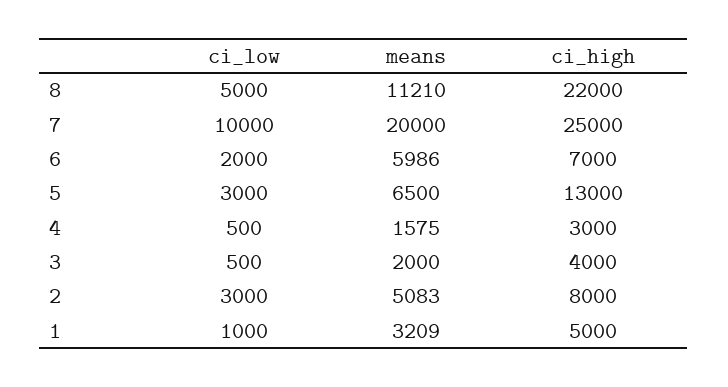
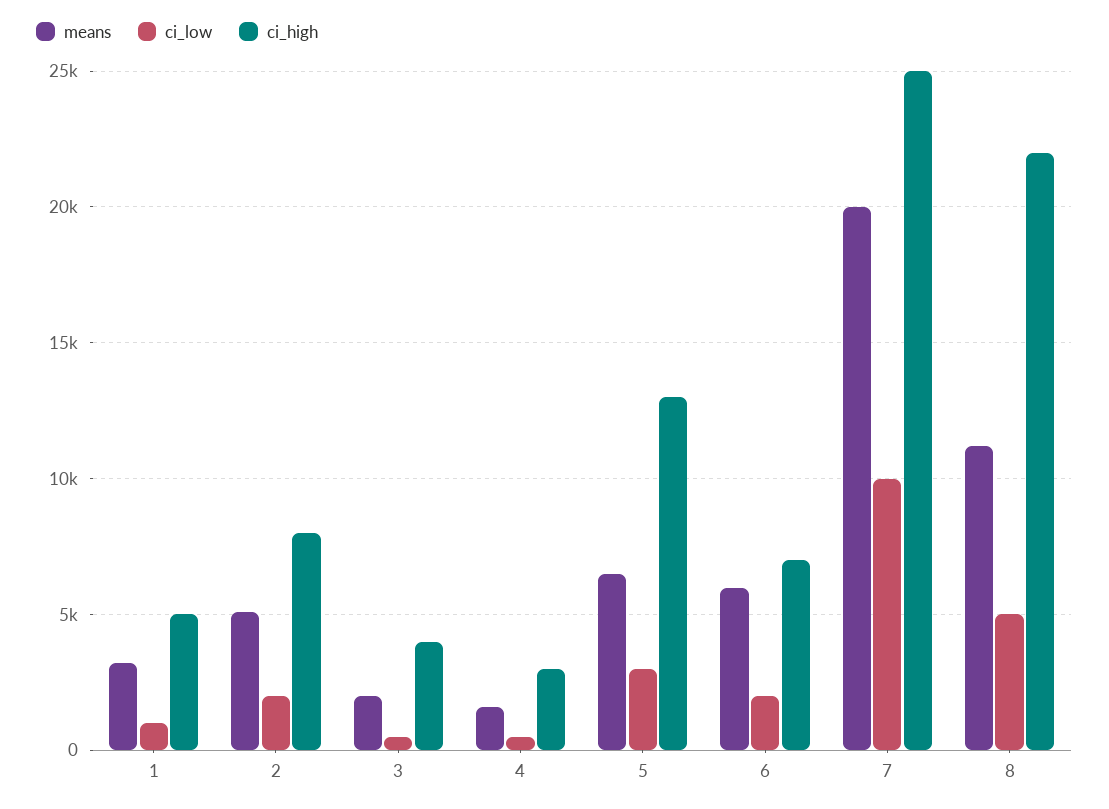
  {
    "ci_low": {
      "8": 5000,
      "7": 10000,
      "6": 2000,
      "5": 3000,
      "4": 500,
      "3": 500,
-     "2": 3000,
+     "2": 2000,
      "1": 1000
    },
    "means": {
      "8": 11210,
      "7": 20000,
      "6": 5986,
      "5": 6500,
      "4": 1575,
      "3": 2000,
      "2": 5083,
      "1": 3209
    },
    "ci_high": {
      "8": 22000,
      "7": 25000,
      "6": 7000,
      "5": 13000,
      "4": 3000,
      "3": 4000,
      "2": 8000,
      "1": 5000
    }
  }

